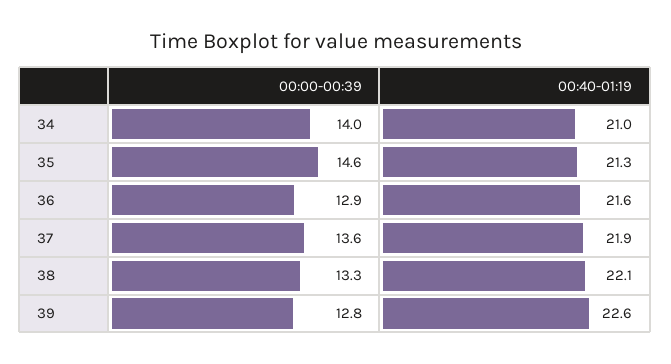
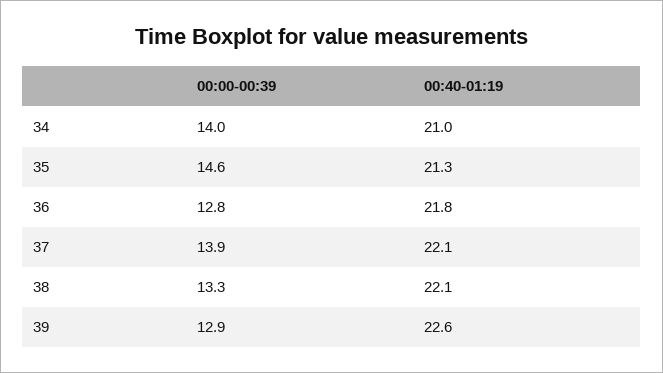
  {
    "00:00-00:39": {
      "34": 14,
      "35": 14.6,
-     "36": 12.9,
+     "36": 12.8,
-     "37": 13.6,
+     "37": 13.9,
      "38": 13.3,
-     "39": 12.8
+     "39": 12.9
    },
    "00:40-01:19": {
      "34": 21,
      "35": 21.3,
-     "36": 21.6,
+     "36": 21.8,
-     "37": 21.9,
+     "37": 22.1,
      "38": 22.1,
      "39": 22.6
    }
  }

